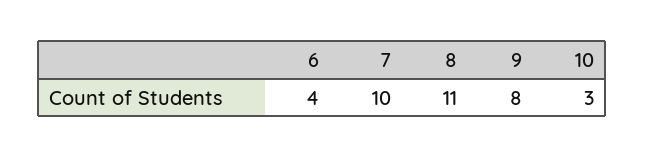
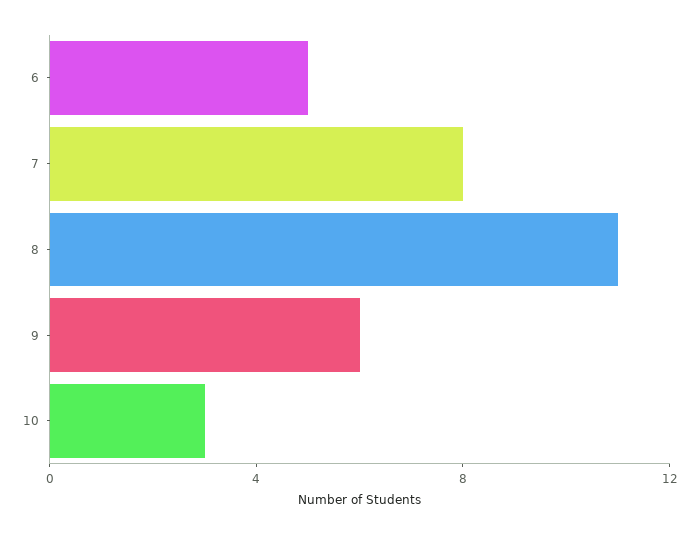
  {
-   "6": 4,
+   "6": 5,
-   "7": 10,
+   "7": 8,
    "8": 11,
-   "9": 8,
+   "9": 6,
    "10": 3
  }

